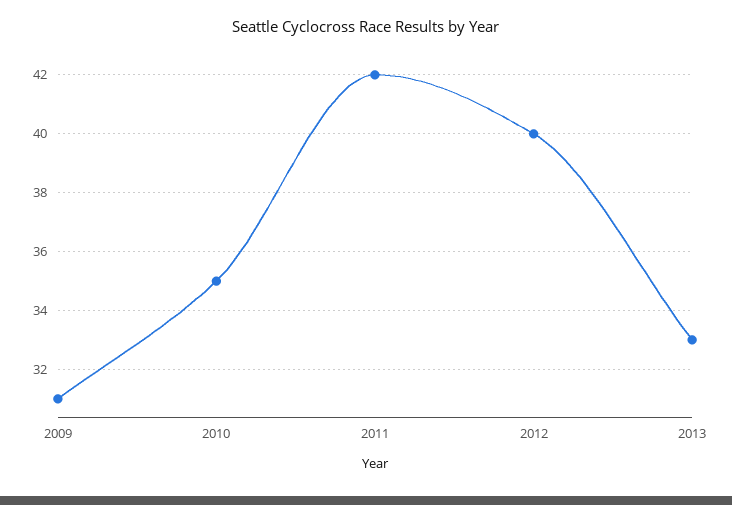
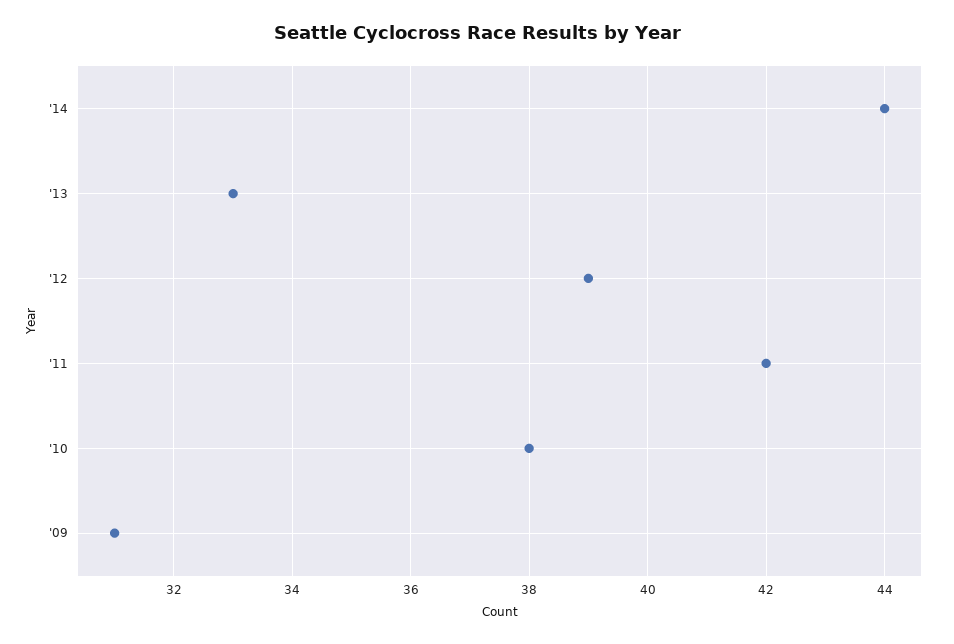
  {
    "2009": 31,
-   "2010": 35,
+   "2010": 38,
    "2011": 42,
-   "2012": 40,
+   "2012": 39,
-   "2013": 33
+   "2013": 33,
+   "'14": 44
  }

